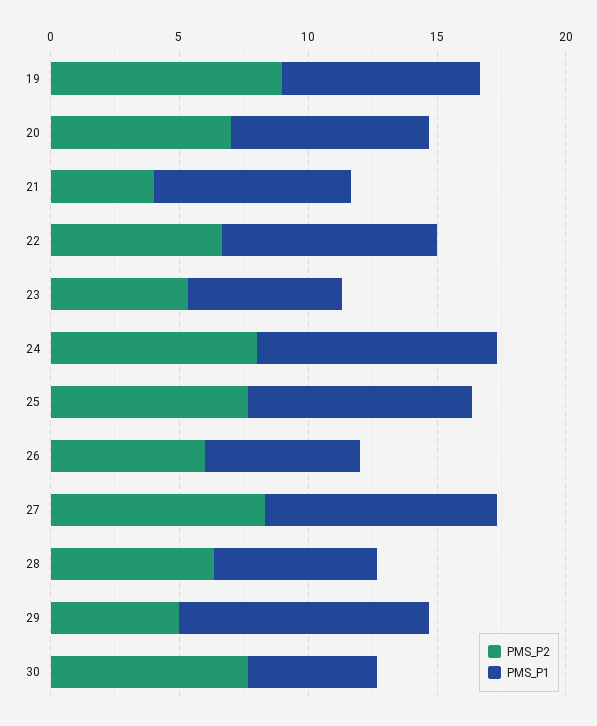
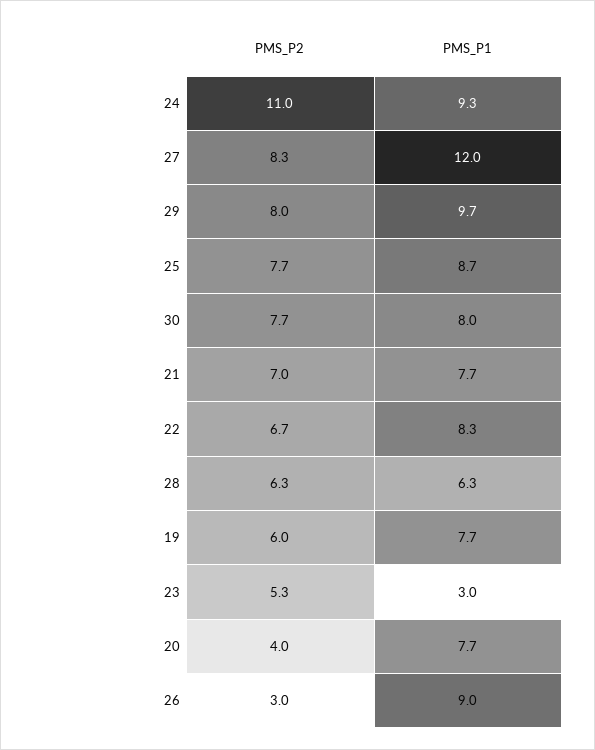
  {
    "PMS_P2": {
-     "19": 9,
+     "19": 6,
-     "20": 7,
+     "20": 4,
-     "21": 4,
+     "21": 7,
      "22": 6.7,
      "23": 5.3,
-     "24": 8,
+     "24": 11,
      "25": 7.7,
-     "26": 6,
+     "26": 3,
      "27": 8.3,
      "28": 6.3,
-     "29": 5,
+     "29": 8,
      "30": 7.7
    },
    "PMS_P1": {
      "19": 7.7,
      "20": 7.7,
      "21": 7.7,
      "22": 8.3,
-     "23": 6,
+     "23": 3,
      "24": 9.3,
      "25": 8.7,
-     "26": 6,
+     "26": 9,
-     "27": 9,
+     "27": 12,
      "28": 6.3,
      "29": 9.7,
-     "30": 5
+     "30": 8
    }
  }

